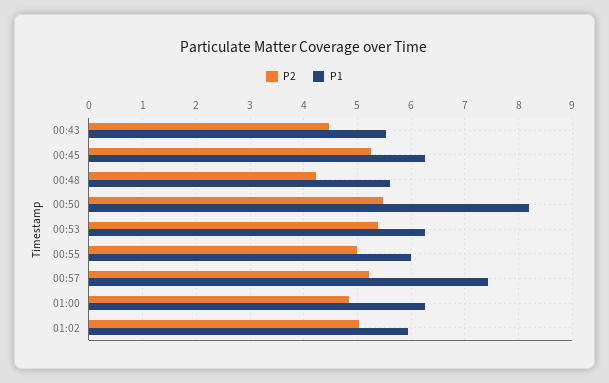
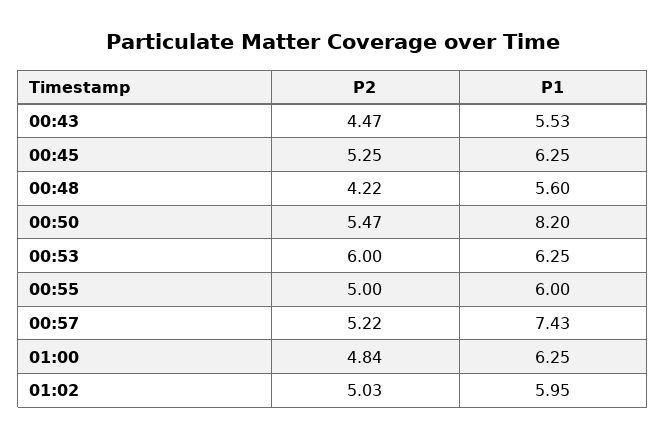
  {
    "P2": {
      "00:43": 4.47,
      "00:45": 5.25,
      "00:48": 4.22,
      "00:50": 5.47,
-     "00:53": 5.4,
+     "00:53": 6,
      "00:55": 5,
      "00:57": 5.22,
      "01:00": 4.84,
      "01:02": 5.03
    },
    "P1": {
      "00:43": 5.53,
      "00:45": 6.25,
      "00:48": 5.6,
      "00:50": 8.2,
      "00:53": 6.25,
      "00:55": 6,
      "00:57": 7.43,
      "01:00": 6.25,
      "01:02": 5.95
    }
  }

